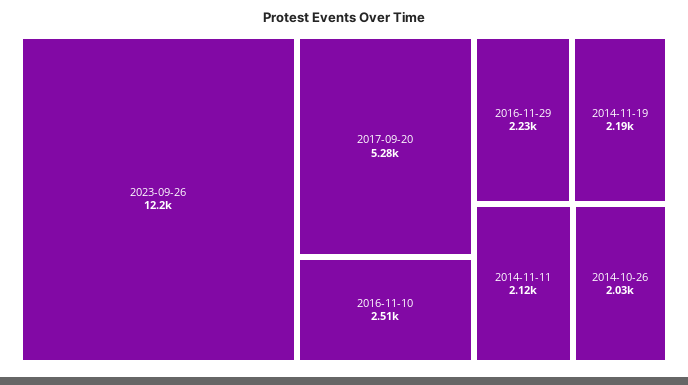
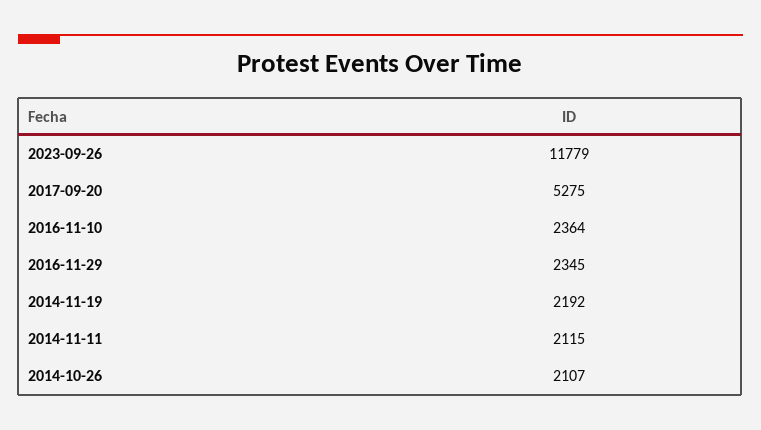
  {
-   "2023-09-26": 12200,
+   "2023-09-26": 11779,
    "2017-09-20": 5275,
-   "2016-11-10": 2510,
+   "2016-11-10": 2364,
-   "2016-11-29": 2230,
+   "2016-11-29": 2345,
    "2014-11-19": 2192,
    "2014-11-11": 2115,
-   "2014-10-26": 2030
+   "2014-10-26": 2107
  }

